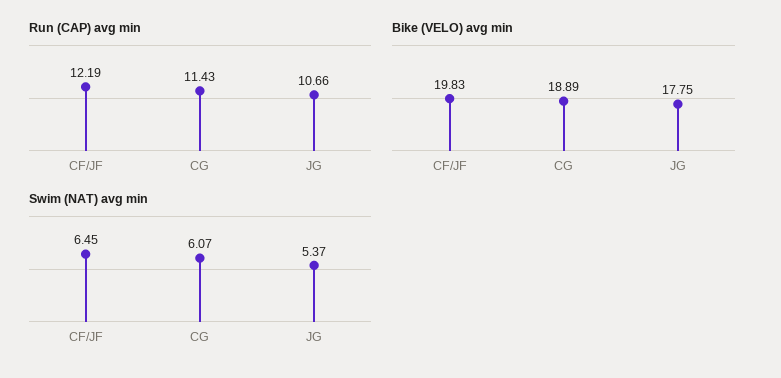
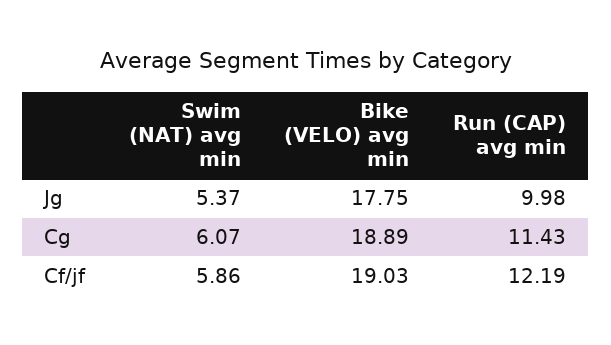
  {
    "Run (CAP) avg min": {
      "CF/JF": 12.19,
      "CG": 11.43,
-     "JG": 10.66
+     "JG": 9.98
    },
    "Bike (VELO) avg min": {
-     "CF/JF": 19.83,
+     "CF/JF": 19.03,
      "CG": 18.89,
      "JG": 17.75
    },
    "Swim (NAT) avg min": {
-     "CF/JF": 6.45,
+     "CF/JF": 5.86,
      "CG": 6.07,
      "JG": 5.37
    }
  }

